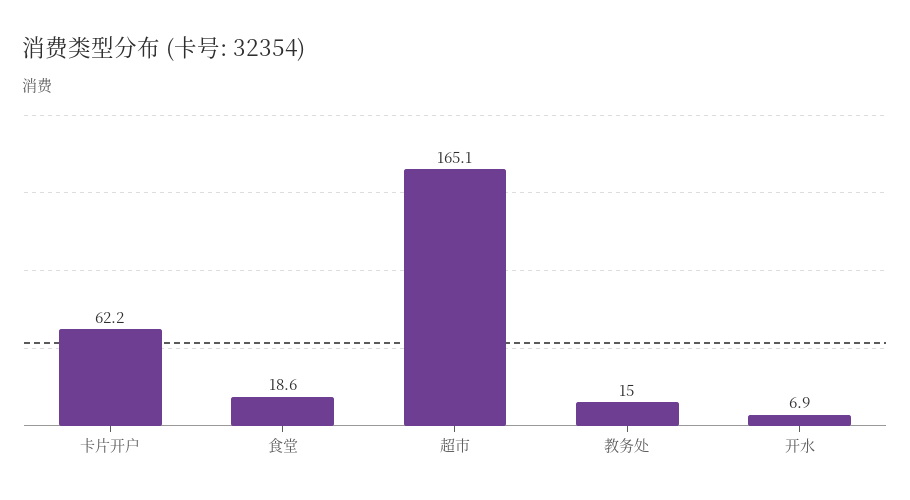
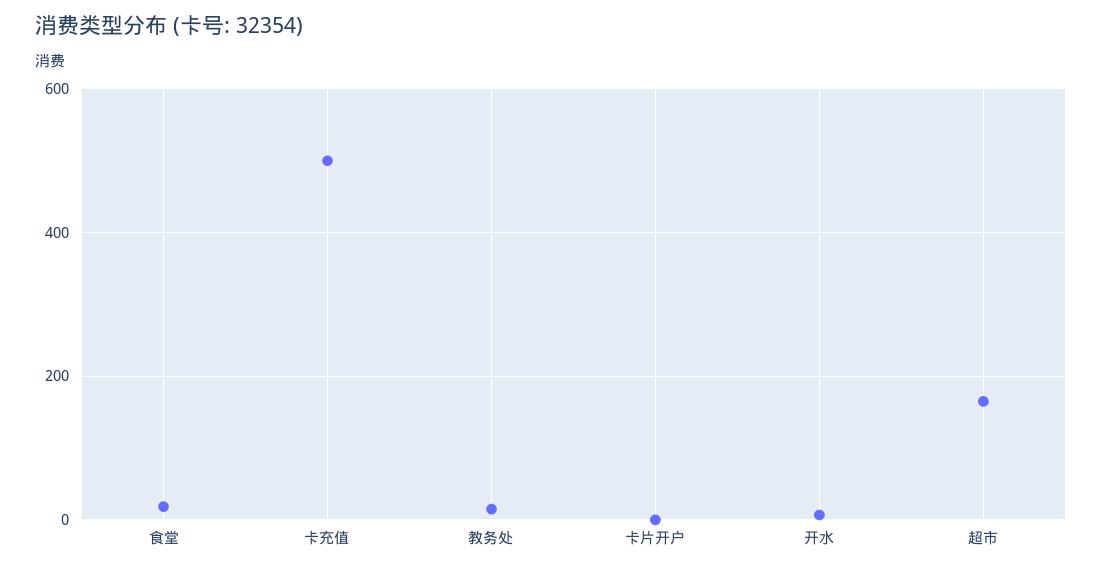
  {
-   "卡片开户": 62.2,
+   "卡片开户": 0,
    "食堂": 18.6,
    "超市": 165.1,
    "教务处": 15,
-   "开水": 6.9
+   "开水": 6.9,
+   "卡充值": 500
  }

